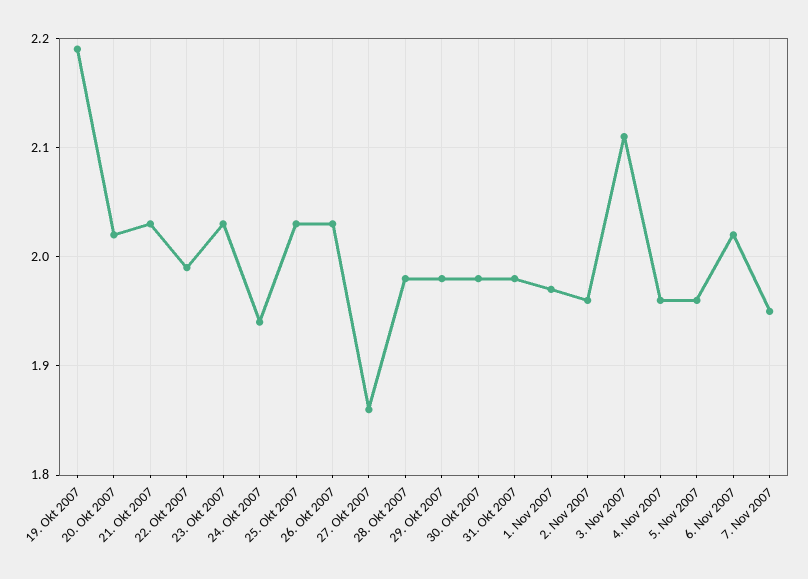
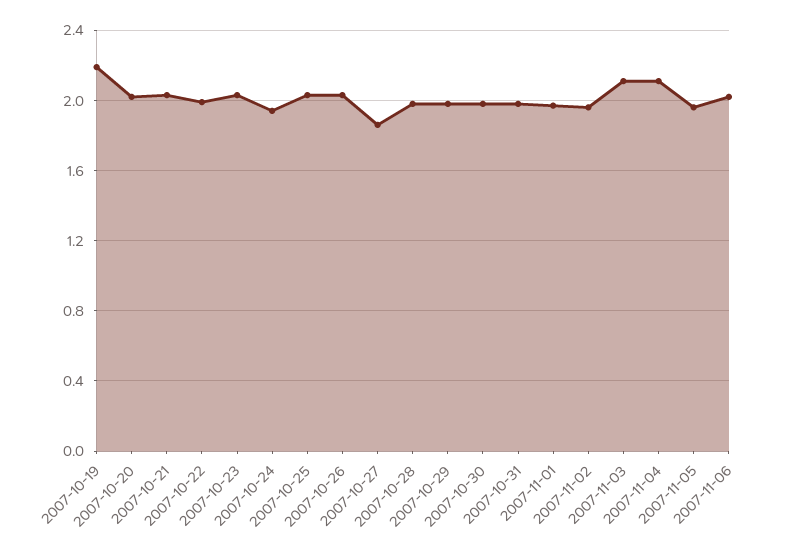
  {
    "19. Okt 2007": 2.19,
    "20. Okt 2007": 2.02,
    "21. Okt 2007": 2.03,
    "22. Okt 2007": 1.99,
    "23. Okt 2007": 2.03,
    "24. Okt 2007": 1.94,
    "25. Okt 2007": 2.03,
    "26. Okt 2007": 2.03,
    "27. Okt 2007": 1.86,
    "28. Okt 2007": 1.98,
    "29. Okt 2007": 1.98,
    "30. Okt 2007": 1.98,
    "31. Okt 2007": 1.98,
    "1. Nov 2007": 1.97,
    "2. Nov 2007": 1.96,
    "3. Nov 2007": 2.11,
-   "4. Nov 2007": 1.96,
+   "4. Nov 2007": 2.1,
    "5. Nov 2007": 1.96,
-   "6. Nov 2007": 2.02,
+   "6. Nov 2007": 2.02
-   "7. Nov 2007": 1.95
  }

